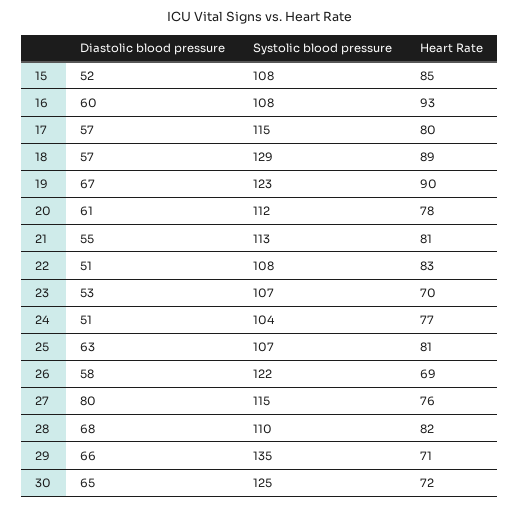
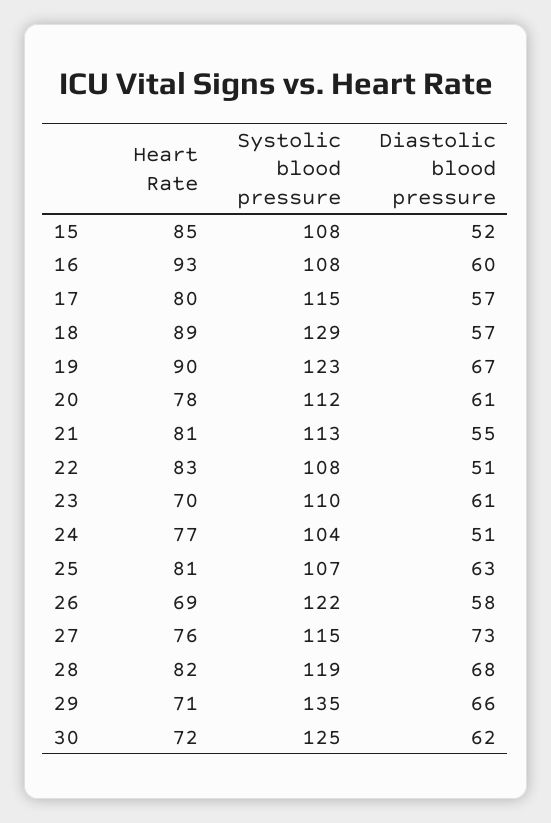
  {
    "Diastolic blood pressure": {
      "15": 52,
      "16": 60,
      "17": 57,
      "18": 57,
      "19": 67,
      "20": 61,
      "21": 55,
      "22": 51,
-     "23": 53,
+     "23": 61,
      "24": 51,
      "25": 63,
      "26": 58,
-     "27": 80,
+     "27": 73,
      "28": 68,
      "29": 66,
-     "30": 65
+     "30": 62
    },
    "Systolic blood pressure": {
      "15": 108,
      "16": 108,
      "17": 115,
      "18": 129,
      "19": 123,
      "20": 112,
      "21": 113,
      "22": 108,
-     "23": 107,
+     "23": 110,
      "24": 104,
      "25": 107,
      "26": 122,
      "27": 115,
-     "28": 110,
+     "28": 119,
      "29": 135,
      "30": 125
    },
    "Heart Rate": {
      "15": 85,
      "16": 93,
      "17": 80,
      "18": 89,
      "19": 90,
      "20": 78,
      "21": 81,
      "22": 83,
      "23": 70,
      "24": 77,
      "25": 81,
      "26": 69,
      "27": 76,
      "28": 82,
      "29": 71,
      "30": 72
    }
  }

